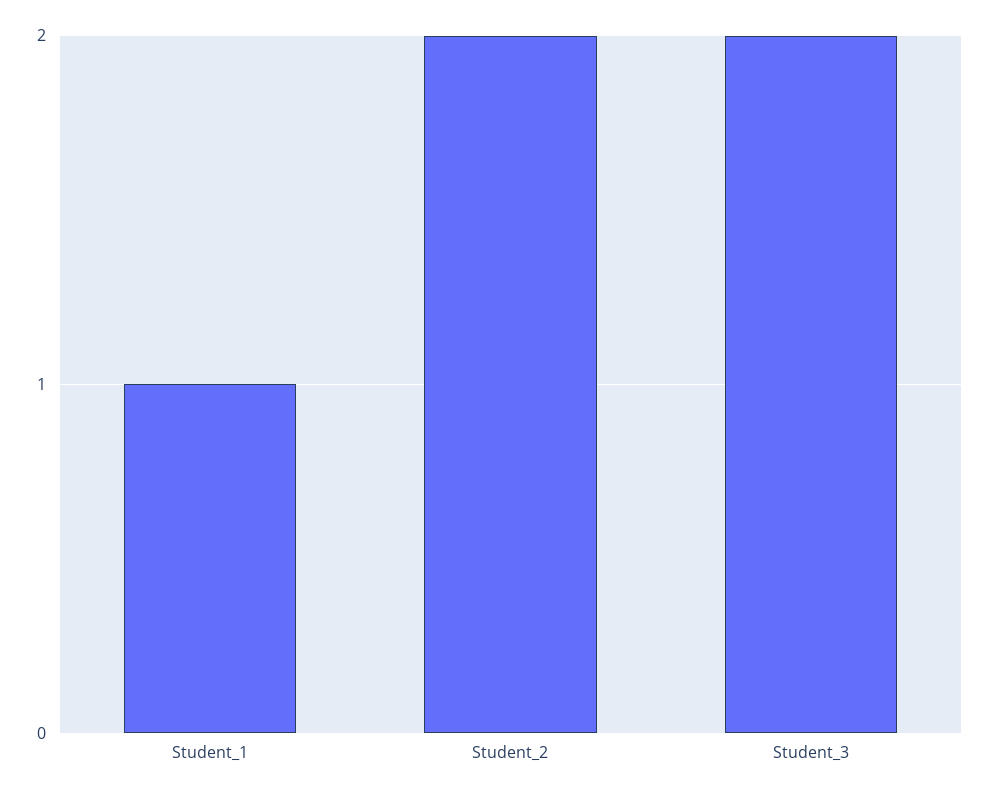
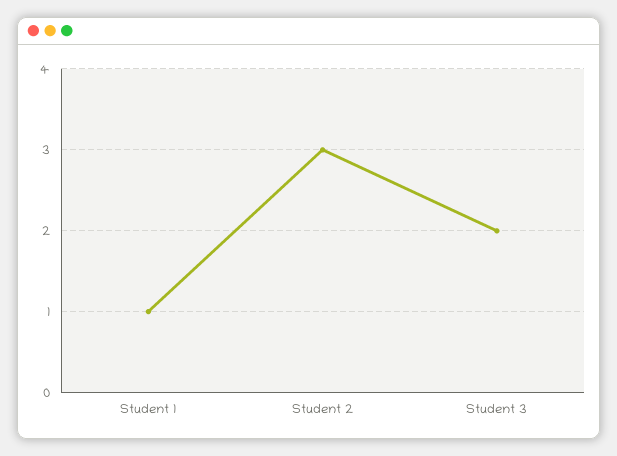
  {
    "Student_1": 1,
-   "Student_2": 2,
+   "Student_2": 3,
    "Student_3": 2
  }

